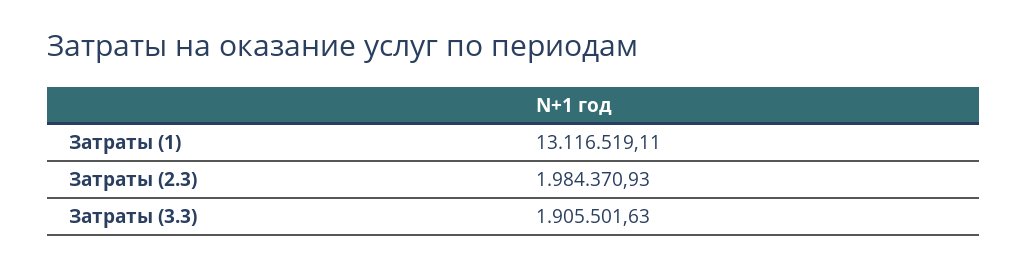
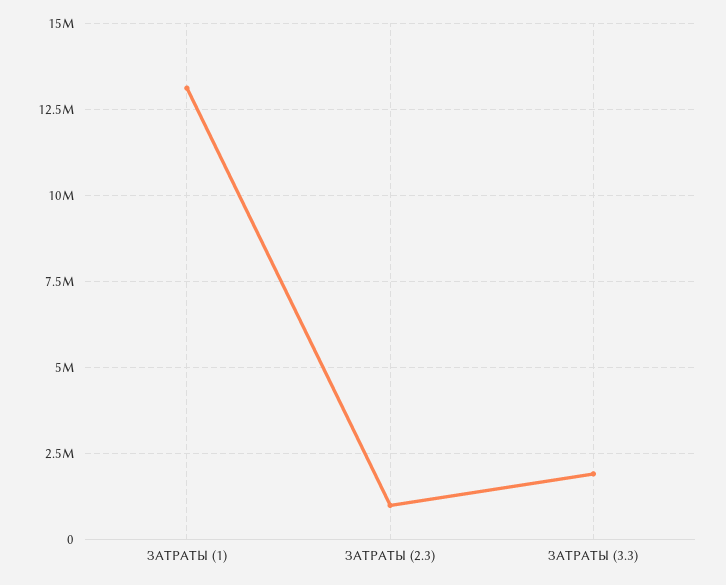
  {
    "Затраты (1)": 13116519.11,
-   "Затраты (2.3)": 1984370.93,
+   "Затраты (2.3)": 1000000,
    "Затраты (3.3)": 1905501.63
  }

